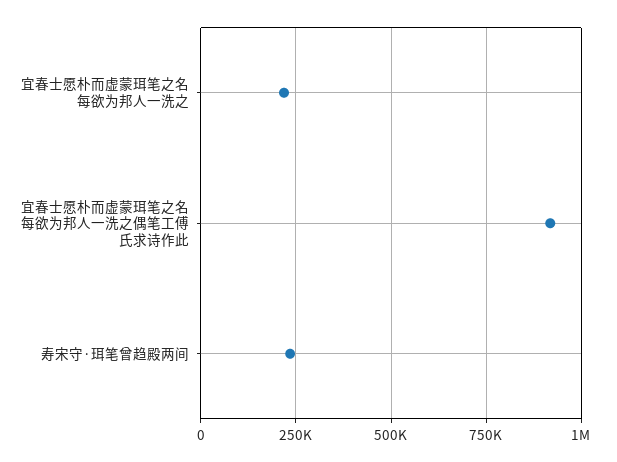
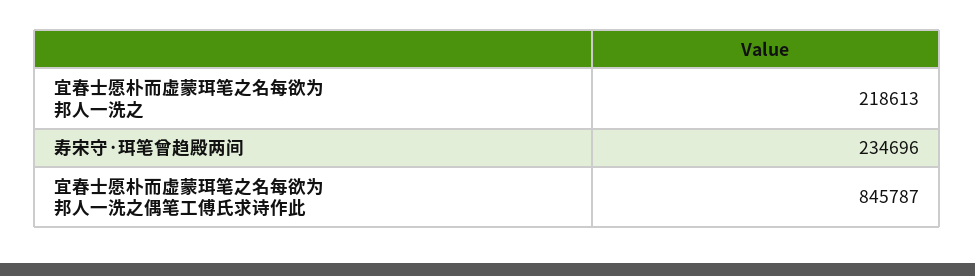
  {
    "宜春士愿朴而虚蒙珥笔之名每欲为邦人一洗之": 218613,
-   "宜春士愿朴而虚蒙珥笔之名每欲为邦人一洗之偶笔工傅氏求诗作此": 925000,
+   "宜春士愿朴而虚蒙珥笔之名每欲为邦人一洗之偶笔工傅氏求诗作此": 845787,
    "寿宋守·珥笔曾趋殿两间": 234696
  }

